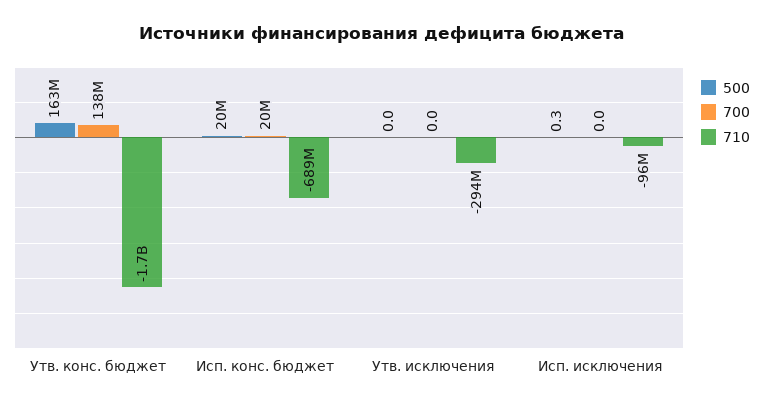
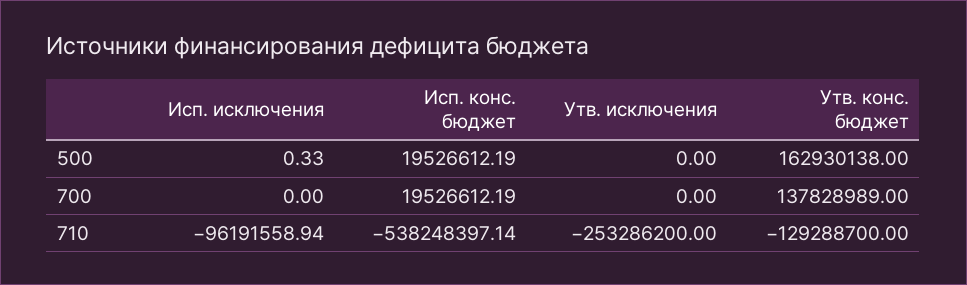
  {
    "500": {
      "Утв. конс. бюджет": 162930138,
      "Исп. конс. бюджет": 19526612.19,
      "Утв. исключения": 0,
      "Исп. исключения": 0.33
    },
    "700": {
      "Утв. конс. бюджет": 137828989,
      "Исп. конс. бюджет": 19526612.19,
      "Утв. исключения": 0,
      "Исп. исключения": 0
    },
    "710": {
-     "Утв. конс. бюджет": -1700000000,
+     "Утв. конс. бюджет": -129288700,
-     "Исп. конс. бюджет": -689000000,
+     "Исп. конс. бюджет": -538248397.14,
-     "Утв. исключения": -294000000,
+     "Утв. исключения": -253286200,
      "Исп. исключения": -96191558.94
    }
  }

